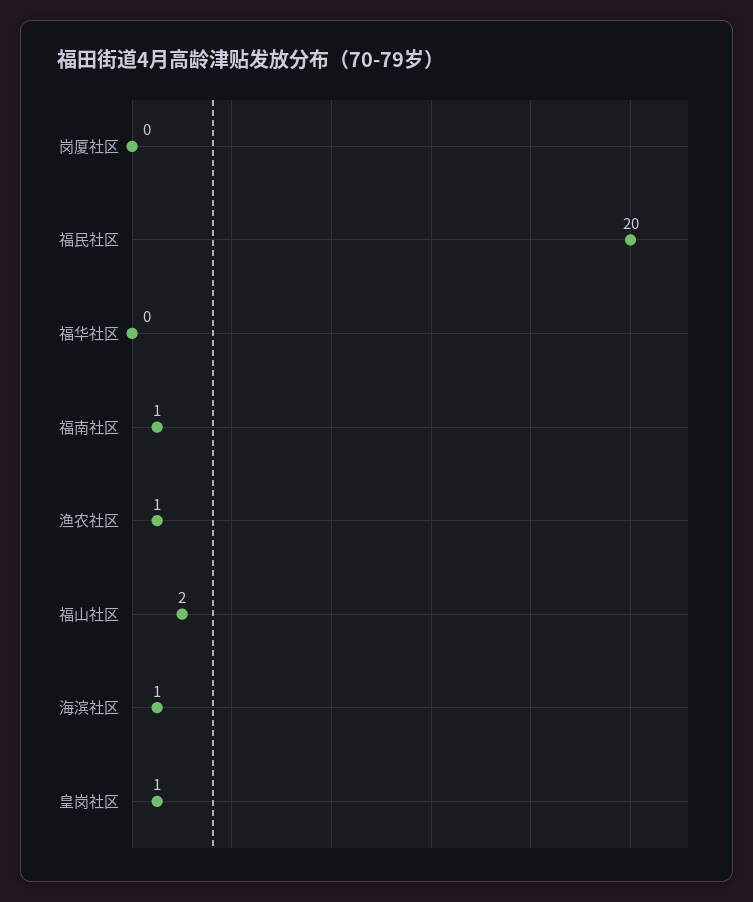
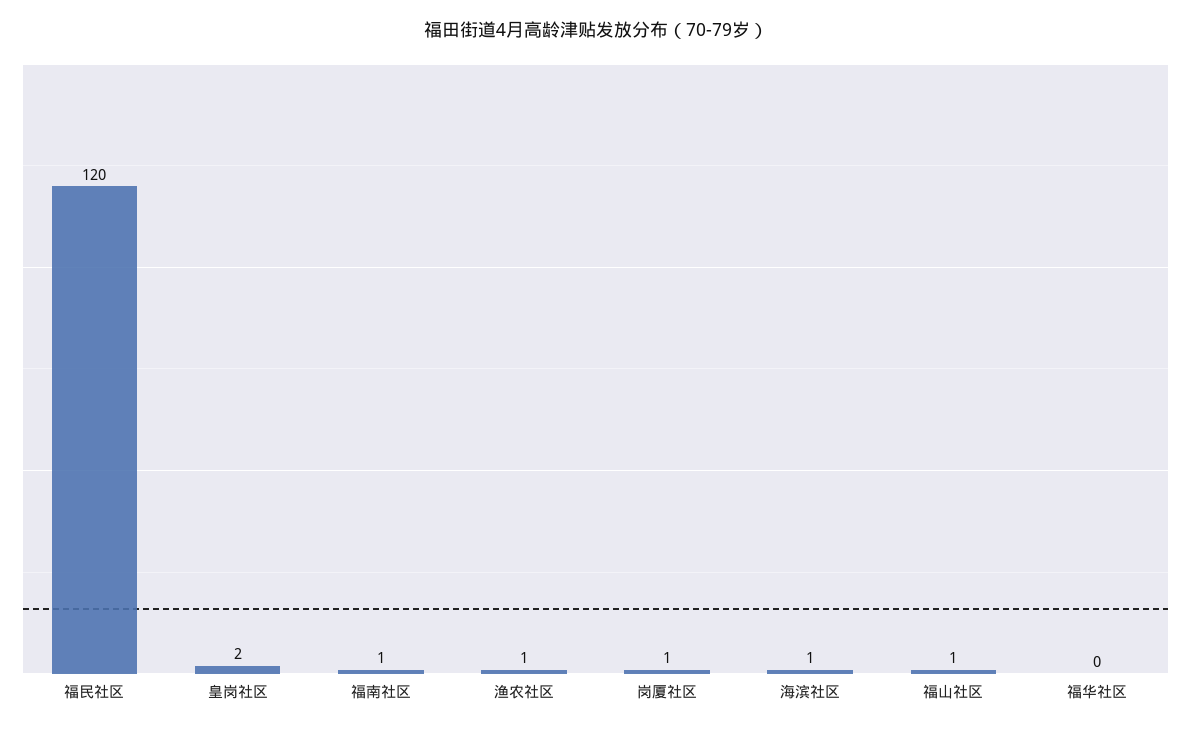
  {
-   "岗厦社区": 0,
+   "岗厦社区": 1,
-   "福民社区": 20,
+   "福民社区": 120,
    "福华社区": 0,
    "福南社区": 1,
    "渔农社区": 1,
-   "福山社区": 2,
+   "福山社区": 1,
    "海滨社区": 1,
-   "皇岗社区": 1
+   "皇岗社区": 2
  }

